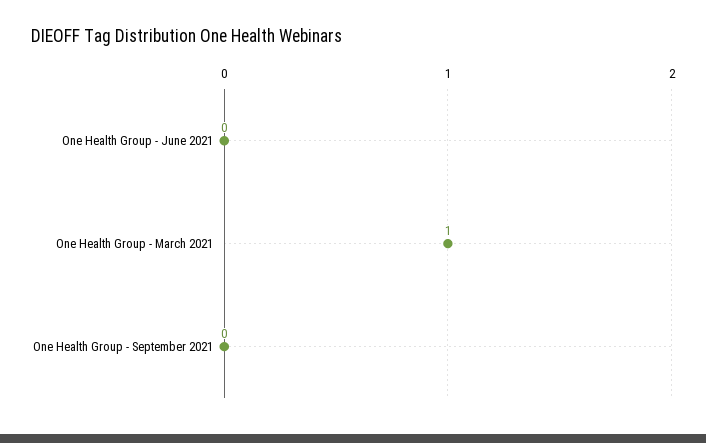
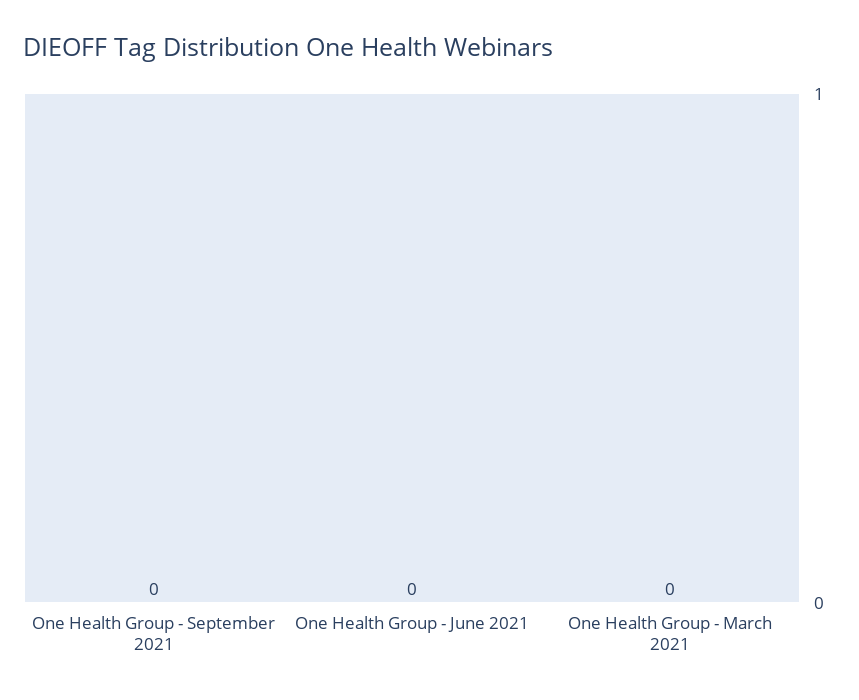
  {
    "One Health Group - June 2021": 0,
-   "One Health Group - March 2021": 1,
+   "One Health Group - March 2021": 0,
    "One Health Group - September 2021": 0
  }

